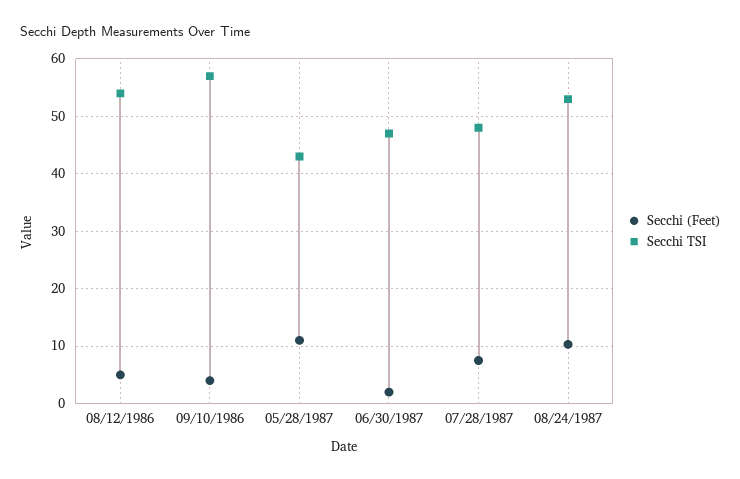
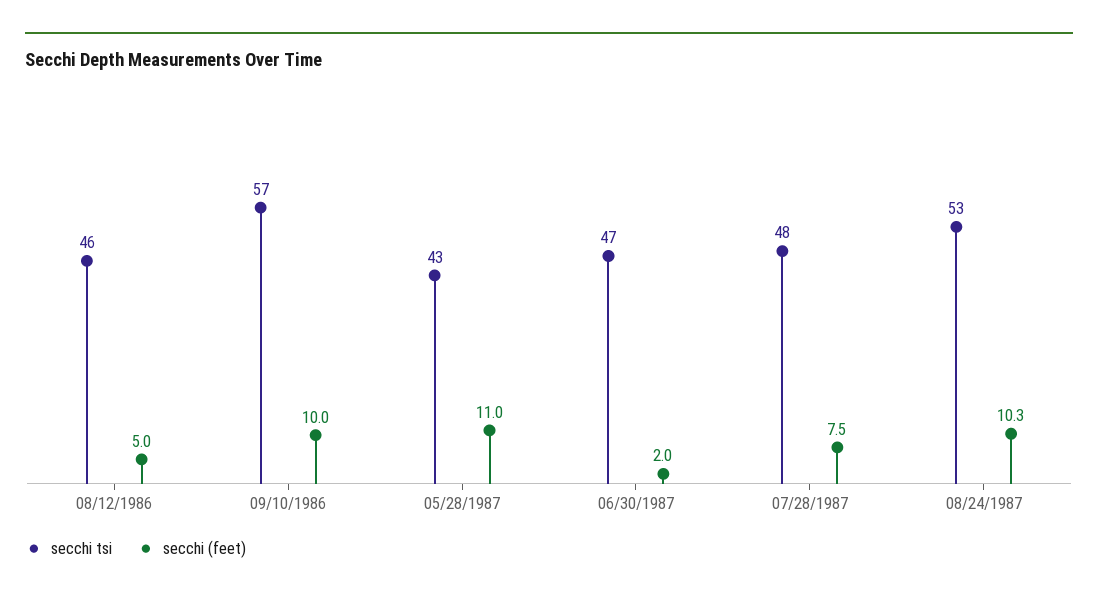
  {
    "Secchi (Feet)": {
      "08/12/1986": 5,
-     "09/10/1986": 4,
+     "09/10/1986": 10,
      "05/28/1987": 11,
      "06/30/1987": 2,
      "07/28/1987": 7.5,
      "08/24/1987": 10.3
    },
    "Secchi TSI": {
-     "08/12/1986": 54,
+     "08/12/1986": 46,
      "09/10/1986": 57,
      "05/28/1987": 43,
      "06/30/1987": 47,
      "07/28/1987": 48,
      "08/24/1987": 53
    }
  }

